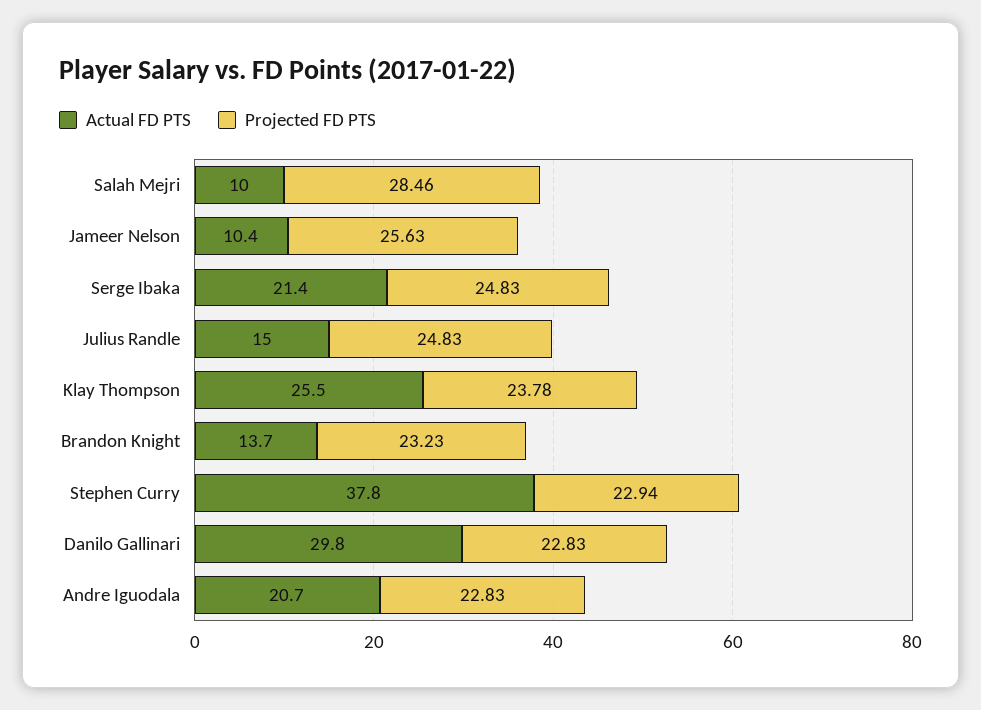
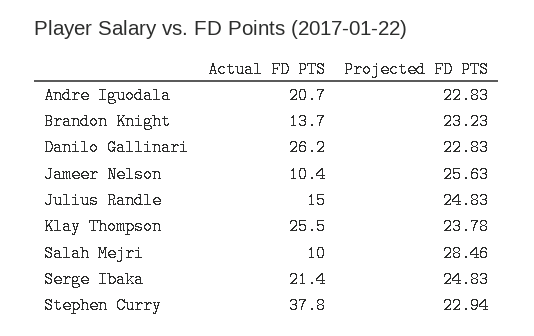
  {
    "Actual FD PTS": {
      "Salah Mejri": 10,
      "Jameer Nelson": 10.4,
      "Serge Ibaka": 21.4,
      "Julius Randle": 15,
      "Klay Thompson": 25.5,
      "Brandon Knight": 13.7,
      "Stephen Curry": 37.8,
-     "Danilo Gallinari": 29.8,
+     "Danilo Gallinari": 26.2,
      "Andre Iguodala": 20.7
    },
    "Projected FD PTS": {
      "Salah Mejri": 28.46,
      "Jameer Nelson": 25.63,
      "Serge Ibaka": 24.83,
      "Julius Randle": 24.83,
      "Klay Thompson": 23.78,
      "Brandon Knight": 23.23,
      "Stephen Curry": 22.94,
      "Danilo Gallinari": 22.83,
      "Andre Iguodala": 22.83
    }
  }

